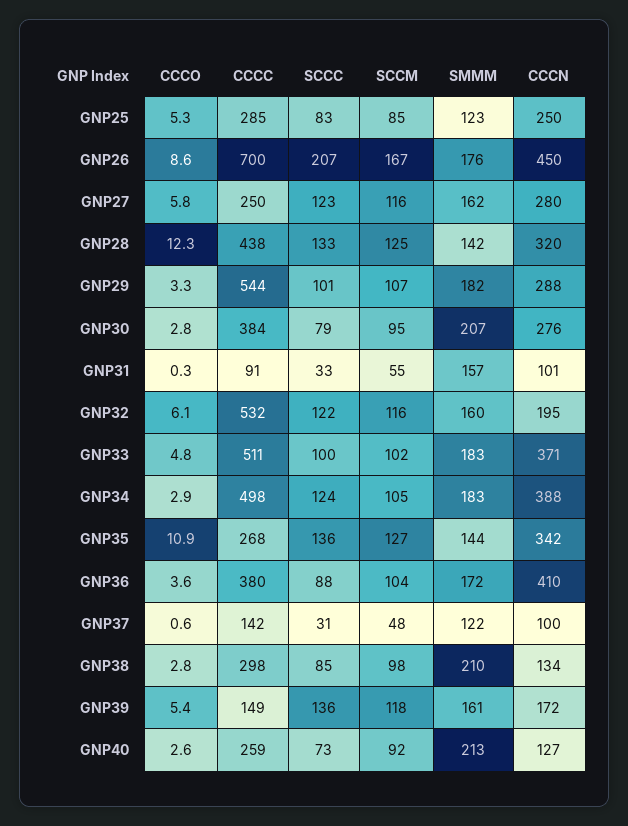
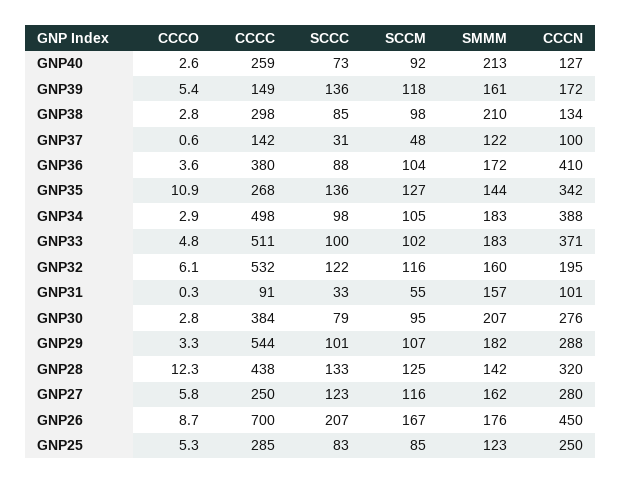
  {
    "CCCO": {
      "GNP25": 5.3,
-     "GNP26": 8.6,
+     "GNP26": 8.7,
      "GNP27": 5.8,
      "GNP28": 12.3,
      "GNP29": 3.3,
      "GNP30": 2.8,
      "GNP31": 0.3,
      "GNP32": 6.1,
      "GNP33": 4.8,
      "GNP34": 2.9,
      "GNP35": 10.9,
      "GNP36": 3.6,
      "GNP37": 0.6,
      "GNP38": 2.8,
      "GNP39": 5.4,
      "GNP40": 2.6
    },
    "CCCC": {
      "GNP25": 285,
      "GNP26": 700,
      "GNP27": 250,
      "GNP28": 438,
      "GNP29": 544,
      "GNP30": 384,
      "GNP31": 91,
      "GNP32": 532,
      "GNP33": 511,
      "GNP34": 498,
      "GNP35": 268,
      "GNP36": 380,
      "GNP37": 142,
      "GNP38": 298,
      "GNP39": 149,
      "GNP40": 259
    },
    "SCCC": {
      "GNP25": 83,
      "GNP26": 207,
      "GNP27": 123,
      "GNP28": 133,
      "GNP29": 101,
      "GNP30": 79,
      "GNP31": 33,
      "GNP32": 122,
      "GNP33": 100,
-     "GNP34": 124,
+     "GNP34": 98,
      "GNP35": 136,
      "GNP36": 88,
      "GNP37": 31,
      "GNP38": 85,
      "GNP39": 136,
      "GNP40": 73
    },
    "SCCM": {
      "GNP25": 85,
      "GNP26": 167,
      "GNP27": 116,
      "GNP28": 125,
      "GNP29": 107,
      "GNP30": 95,
      "GNP31": 55,
      "GNP32": 116,
      "GNP33": 102,
      "GNP34": 105,
      "GNP35": 127,
      "GNP36": 104,
      "GNP37": 48,
      "GNP38": 98,
      "GNP39": 118,
      "GNP40": 92
    },
    "SMMM": {
      "GNP25": 123,
      "GNP26": 176,
      "GNP27": 162,
      "GNP28": 142,
      "GNP29": 182,
      "GNP30": 207,
      "GNP31": 157,
      "GNP32": 160,
      "GNP33": 183,
      "GNP34": 183,
      "GNP35": 144,
      "GNP36": 172,
      "GNP37": 122,
      "GNP38": 210,
      "GNP39": 161,
      "GNP40": 213
    },
    "CCCN": {
      "GNP25": 250,
      "GNP26": 450,
      "GNP27": 280,
      "GNP28": 320,
      "GNP29": 288,
      "GNP30": 276,
      "GNP31": 101,
      "GNP32": 195,
      "GNP33": 371,
      "GNP34": 388,
      "GNP35": 342,
      "GNP36": 410,
      "GNP37": 100,
      "GNP38": 134,
      "GNP39": 172,
      "GNP40": 127
    }
  }

